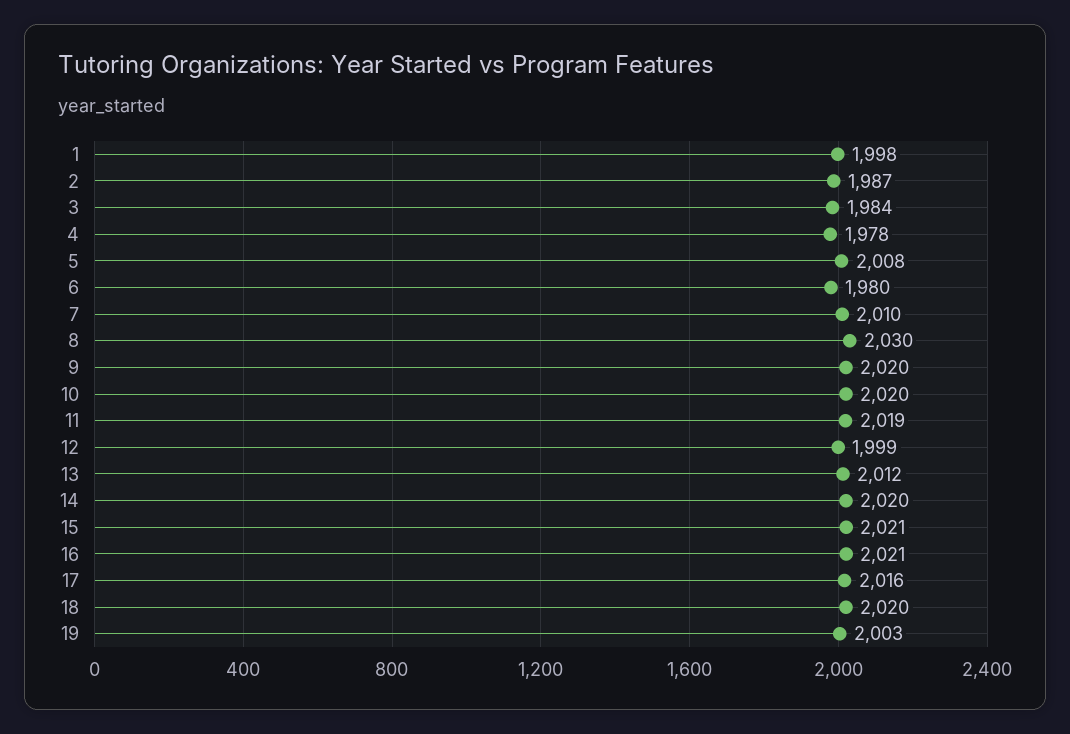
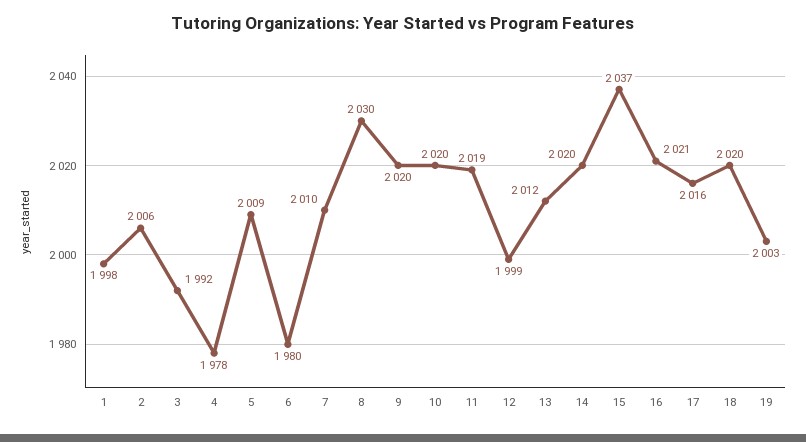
  {
    "1": 1998,
-   "2": 1987,
+   "2": 2006,
-   "3": 1984,
+   "3": 1992,
    "4": 1978,
-   "5": 2008,
+   "5": 2009,
    "6": 1980,
    "7": 2010,
    "8": 2030,
    "9": 2020,
    "10": 2020,
    "11": 2019,
    "12": 1999,
    "13": 2012,
    "14": 2020,
-   "15": 2021,
+   "15": 2037,
    "16": 2021,
    "17": 2016,
    "18": 2020,
    "19": 2003
  }

